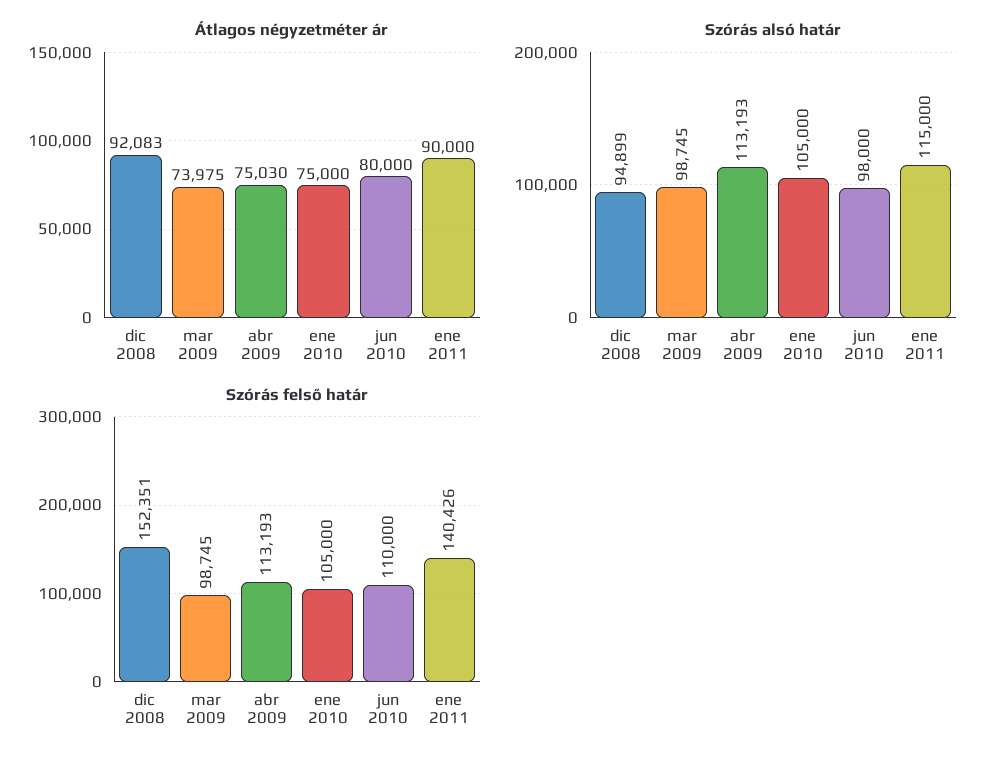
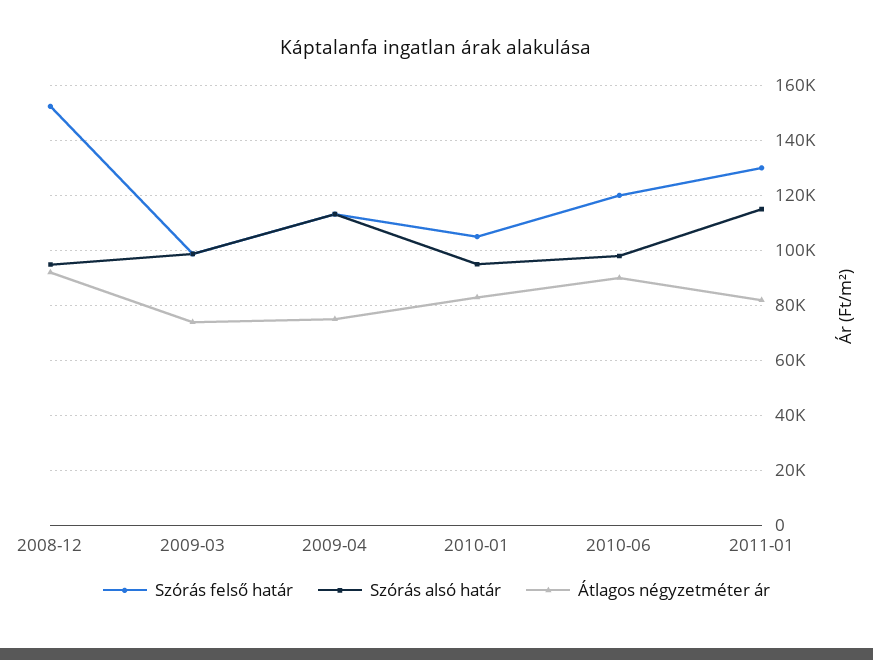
  {
    "Átlagos négyzetméter ár": {
      "dic 2008": 92083,
      "mar 2009": 73975,
      "abr 2009": 75030,
-     "ene 2010": 75000,
+     "ene 2010": 82500,
-     "jun 2010": 80000,
+     "jun 2010": 90000,
-     "ene 2011": 90000
+     "ene 2011": 82500
    },
    "Szórás alsó határ": {
      "dic 2008": 94899,
      "mar 2009": 98745,
      "abr 2009": 113193,
-     "ene 2010": 105000,
+     "ene 2010": 95000,
      "jun 2010": 98000,
      "ene 2011": 115000
    },
    "Szórás felső határ": {
      "dic 2008": 152351,
      "mar 2009": 98745,
      "abr 2009": 113193,
      "ene 2010": 105000,
-     "jun 2010": 110000,
+     "jun 2010": 120000,
-     "ene 2011": 140426
+     "ene 2011": 130000
    }
  }

